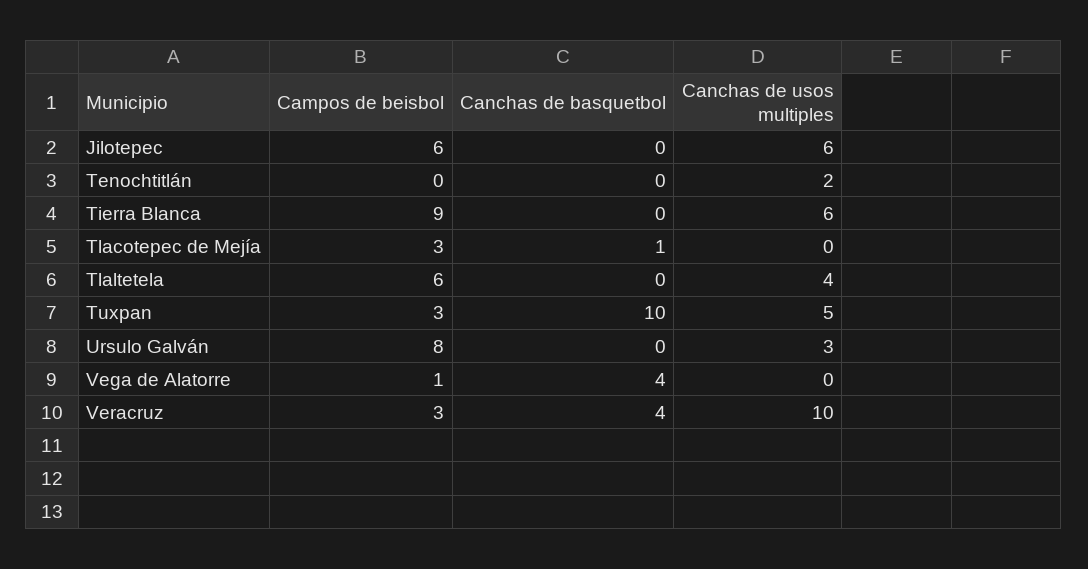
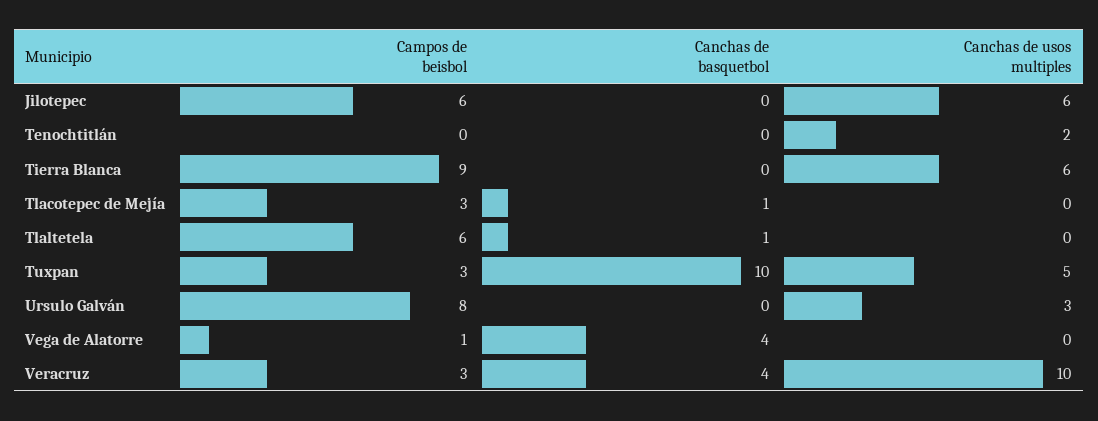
  {
    "Campos de beisbol": {
      "Jilotepec": 6,
      "Tenochtitlán": 0,
      "Tierra Blanca": 9,
      "Tlacotepec de Mejía": 3,
      "Tlaltetela": 6,
      "Tuxpan": 3,
      "Ursulo Galván": 8,
      "Vega de Alatorre": 1,
      "Veracruz": 3
    },
    "Canchas de basquetbol": {
      "Jilotepec": 0,
      "Tenochtitlán": 0,
      "Tierra Blanca": 0,
      "Tlacotepec de Mejía": 1,
-     "Tlaltetela": 0,
+     "Tlaltetela": 1,
      "Tuxpan": 10,
      "Ursulo Galván": 0,
      "Vega de Alatorre": 4,
      "Veracruz": 4
    },
    "Canchas de usos multiples": {
      "Jilotepec": 6,
      "Tenochtitlán": 2,
      "Tierra Blanca": 6,
      "Tlacotepec de Mejía": 0,
-     "Tlaltetela": 4,
+     "Tlaltetela": 0,
      "Tuxpan": 5,
      "Ursulo Galván": 3,
      "Vega de Alatorre": 0,
      "Veracruz": 10
    }
  }

